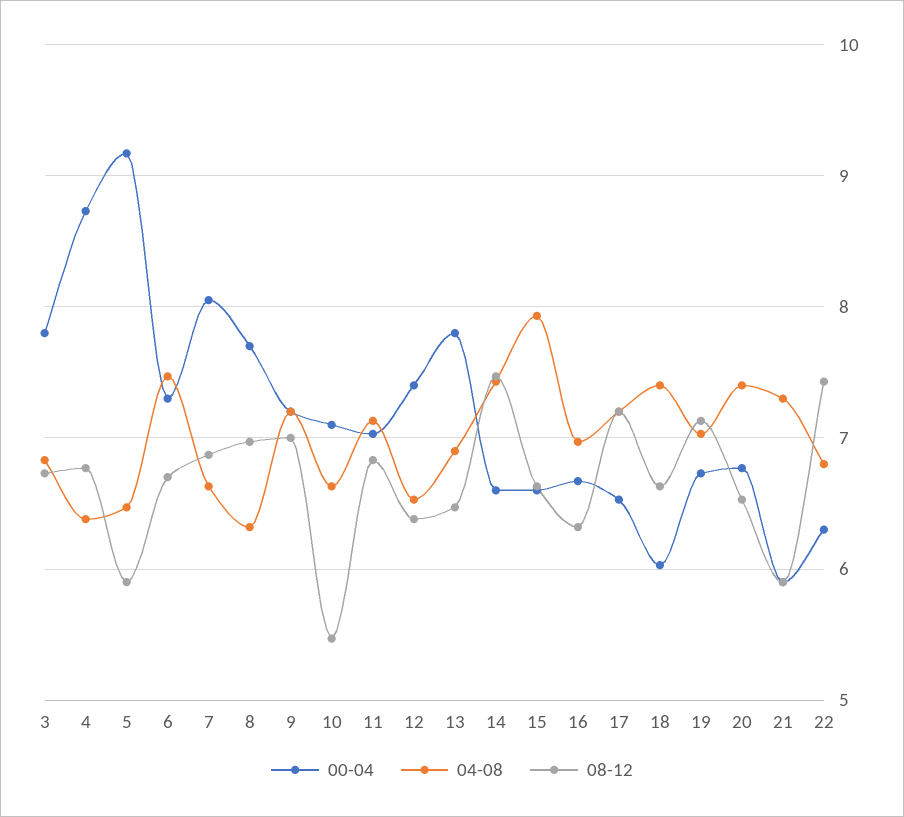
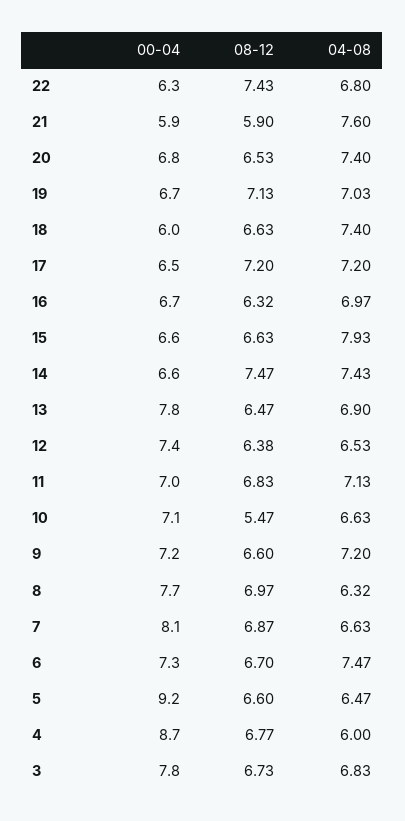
  {
    "00-04": {
      "3": 7.8,
      "4": 8.7,
      "5": 9.2,
      "6": 7.3,
      "7": 8.1,
      "8": 7.7,
      "9": 7.2,
      "10": 7.1,
      "11": 7,
      "12": 7.4,
      "13": 7.8,
      "14": 6.6,
      "15": 6.6,
      "16": 6.7,
      "17": 6.5,
      "18": 6,
      "19": 6.7,
      "20": 6.8,
      "21": 5.9,
      "22": 6.3
    },
    "04-08": {
      "3": 6.83,
-     "4": 6.4,
+     "4": 6,
      "5": 6.47,
      "6": 7.47,
      "7": 6.63,
      "8": 6.32,
      "9": 7.2,
      "10": 6.63,
      "11": 7.13,
      "12": 6.53,
      "13": 6.9,
      "14": 7.43,
      "15": 7.93,
      "16": 6.97,
      "17": 7.2,
      "18": 7.4,
      "19": 7.03,
      "20": 7.4,
-     "21": 7.3,
+     "21": 7.6,
      "22": 6.8
    },
    "08-12": {
      "3": 6.73,
      "4": 6.77,
-     "5": 5.9,
+     "5": 6.6,
      "6": 6.7,
      "7": 6.87,
      "8": 6.97,
-     "9": 7,
+     "9": 6.6,
      "10": 5.47,
      "11": 6.83,
      "12": 6.38,
      "13": 6.47,
      "14": 7.47,
      "15": 6.63,
      "16": 6.32,
      "17": 7.2,
      "18": 6.63,
      "19": 7.13,
      "20": 6.53,
      "21": 5.9,
      "22": 7.43
    }
  }

